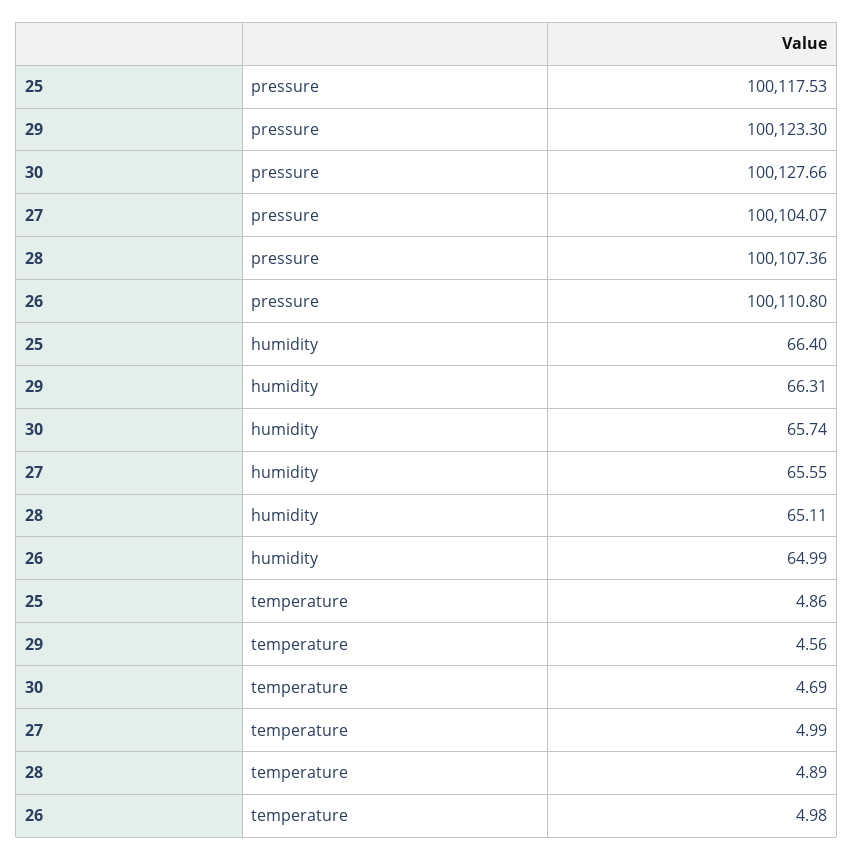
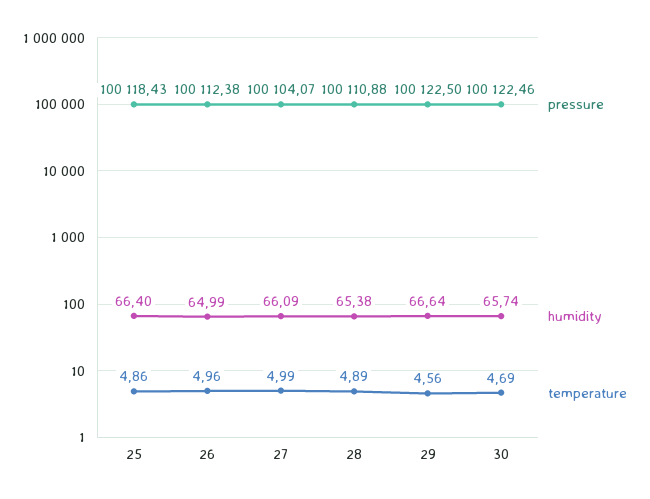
  {
    "pressure": {
-     "25": 100117.53,
+     "25": 100118.43,
-     "29": 100123.3,
+     "29": 100122.5,
-     "30": 100127.66,
+     "30": 100122.46,
      "27": 100104.07,
-     "28": 100107.36,
+     "28": 100110.88,
-     "26": 100110.8
+     "26": 100112.38
    },
    "humidity": {
      "25": 66.4,
-     "29": 66.31,
+     "29": 66.64,
      "30": 65.74,
-     "27": 65.55,
+     "27": 66.09,
-     "28": 65.11,
+     "28": 65.38,
      "26": 64.99
    },
    "temperature": {
      "25": 4.86,
      "29": 4.56,
      "30": 4.69,
      "27": 4.99,
      "28": 4.89,
-     "26": 4.98
+     "26": 4.96
    }
  }

